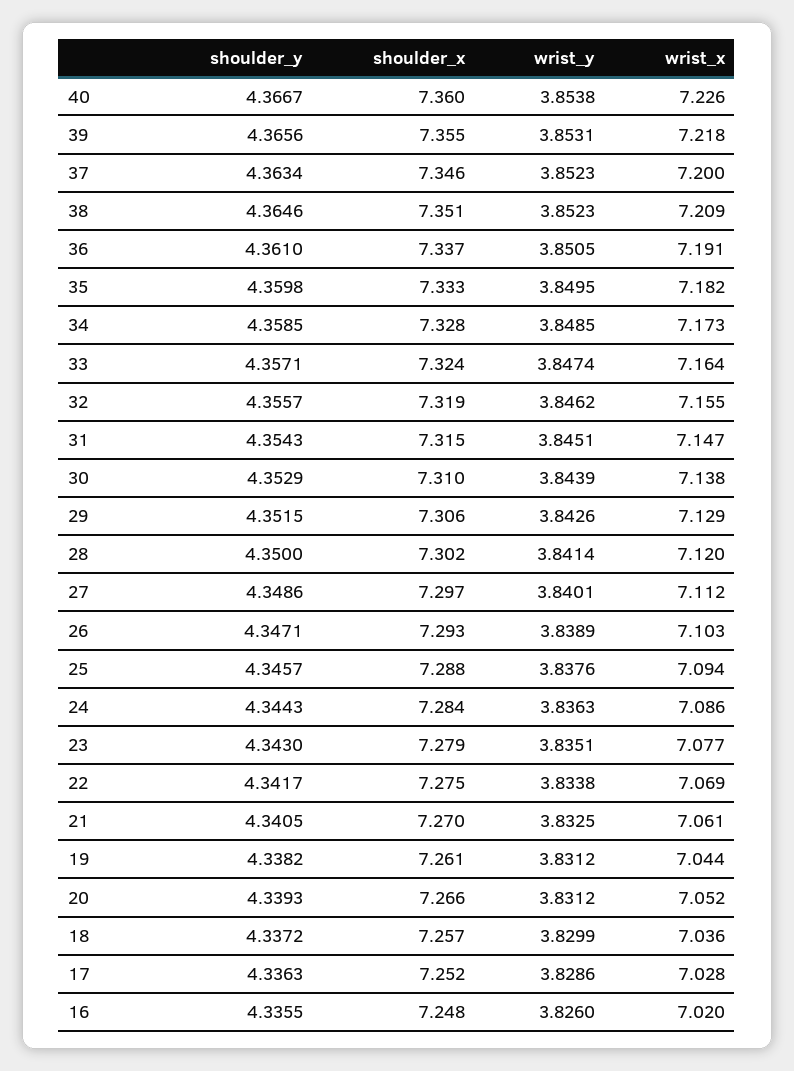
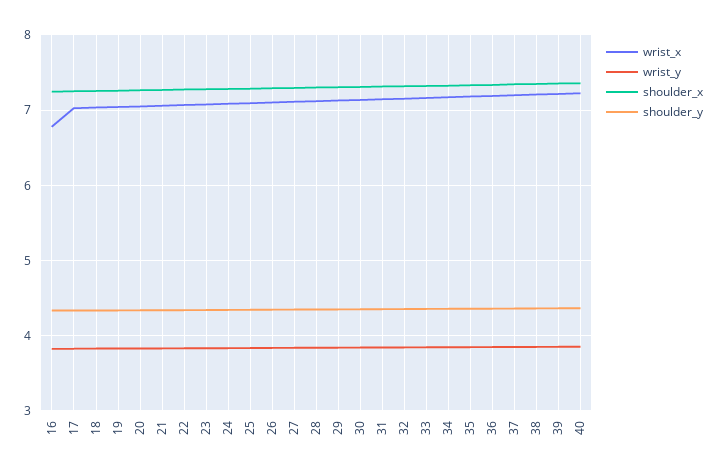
  {
    "shoulder_y": {
      "40": 4.3667,
      "39": 4.3656,
      "37": 4.3634,
      "38": 4.3646,
      "36": 4.361,
      "35": 4.3598,
      "34": 4.3585,
      "33": 4.3571,
      "32": 4.3557,
      "31": 4.3543,
      "30": 4.3529,
      "29": 4.3515,
      "28": 4.35,
      "27": 4.3486,
      "26": 4.3471,
      "25": 4.3457,
      "24": 4.3443,
      "23": 4.343,
      "22": 4.3417,
      "21": 4.3405,
      "19": 4.3382,
      "20": 4.3393,
      "18": 4.3372,
      "17": 4.3363,
      "16": 4.3355
    },
    "shoulder_x": {
      "40": 7.36,
      "39": 7.355,
      "37": 7.346,
      "38": 7.351,
      "36": 7.337,
      "35": 7.333,
      "34": 7.328,
      "33": 7.324,
      "32": 7.319,
      "31": 7.315,
      "30": 7.31,
      "29": 7.306,
      "28": 7.302,
      "27": 7.297,
      "26": 7.293,
      "25": 7.288,
      "24": 7.284,
      "23": 7.279,
      "22": 7.275,
      "21": 7.27,
      "19": 7.261,
      "20": 7.266,
      "18": 7.257,
      "17": 7.252,
      "16": 7.248
    },
    "wrist_y": {
      "40": 3.8538,
      "39": 3.8531,
      "37": 3.8523,
      "38": 3.8523,
      "36": 3.8505,
      "35": 3.8495,
      "34": 3.8485,
      "33": 3.8474,
      "32": 3.8462,
      "31": 3.8451,
      "30": 3.8439,
      "29": 3.8426,
      "28": 3.8414,
      "27": 3.8401,
      "26": 3.8389,
      "25": 3.8376,
      "24": 3.8363,
      "23": 3.8351,
      "22": 3.8338,
      "21": 3.8325,
      "19": 3.8312,
      "20": 3.8312,
      "18": 3.8299,
      "17": 3.8286,
      "16": 3.826
    },
    "wrist_x": {
      "40": 7.226,
      "39": 7.218,
      "37": 7.2,
      "38": 7.209,
      "36": 7.191,
      "35": 7.182,
      "34": 7.173,
      "33": 7.164,
      "32": 7.155,
      "31": 7.147,
      "30": 7.138,
      "29": 7.129,
      "28": 7.12,
      "27": 7.112,
      "26": 7.103,
      "25": 7.094,
      "24": 7.086,
      "23": 7.077,
      "22": 7.069,
      "21": 7.061,
      "19": 7.044,
      "20": 7.052,
      "18": 7.036,
      "17": 7.028,
-     "16": 7.02
+     "16": 6.8
    }
  }

